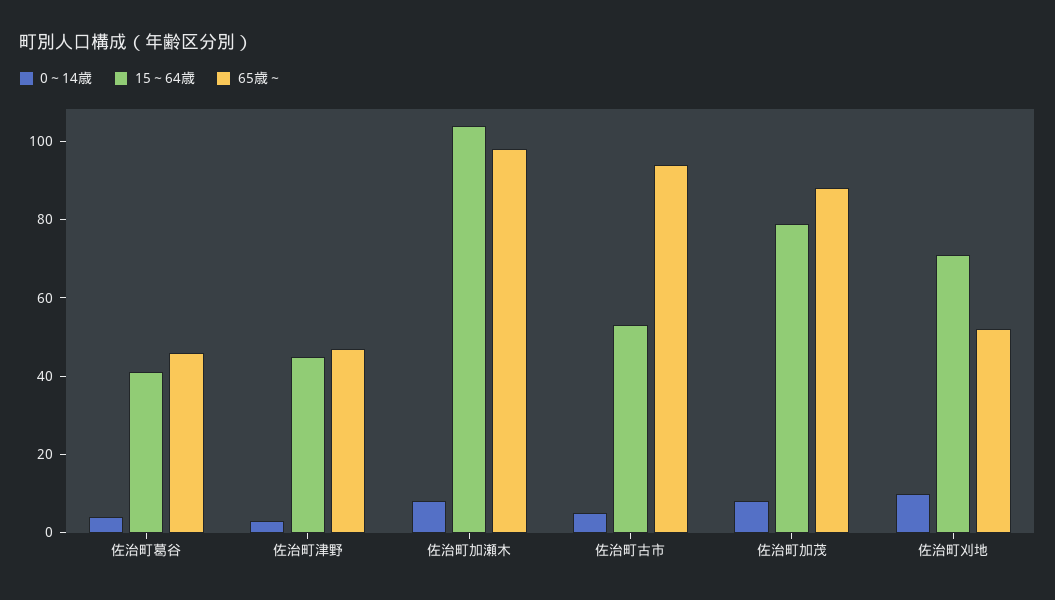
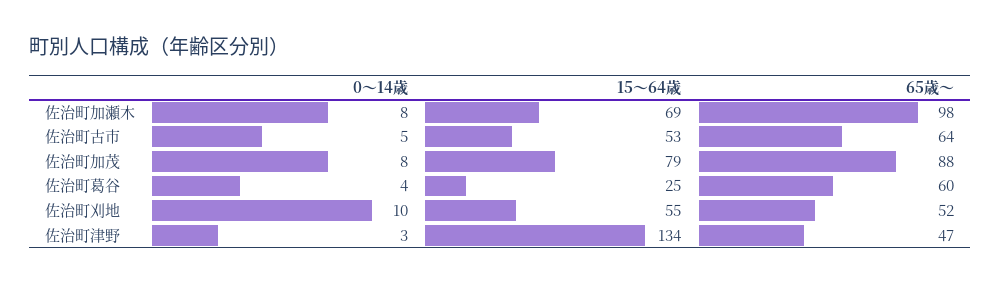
  {
    "0～14歳": {
      "佐治町葛谷": 4,
      "佐治町津野": 3,
      "佐治町加瀬木": 8,
      "佐治町古市": 5,
      "佐治町加茂": 8,
      "佐治町刈地": 10
    },
    "15～64歳": {
-     "佐治町葛谷": 40,
+     "佐治町葛谷": 25,
-     "佐治町津野": 45,
+     "佐治町津野": 134,
-     "佐治町加瀬木": 105,
+     "佐治町加瀬木": 69,
      "佐治町古市": 53,
      "佐治町加茂": 79,
-     "佐治町刈地": 70
+     "佐治町刈地": 55
    },
    "65歳～": {
-     "佐治町葛谷": 45,
+     "佐治町葛谷": 60,
      "佐治町津野": 47,
      "佐治町加瀬木": 98,
-     "佐治町古市": 95,
+     "佐治町古市": 64,
      "佐治町加茂": 88,
      "佐治町刈地": 52
    }
  }

